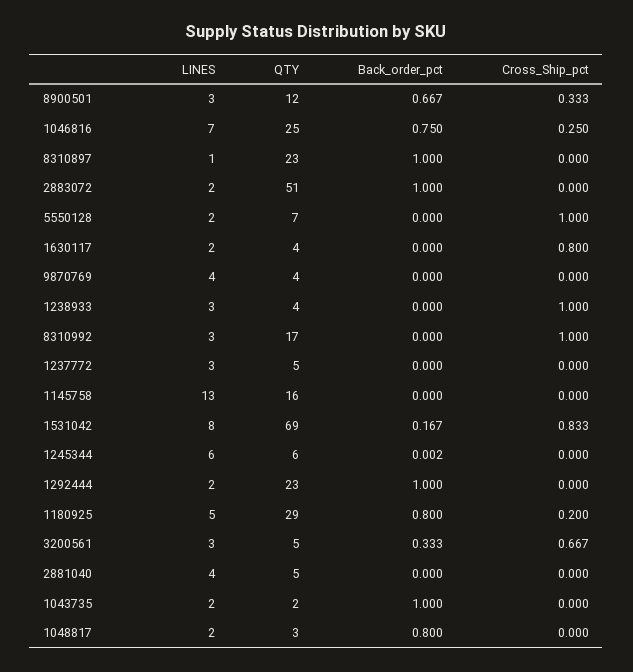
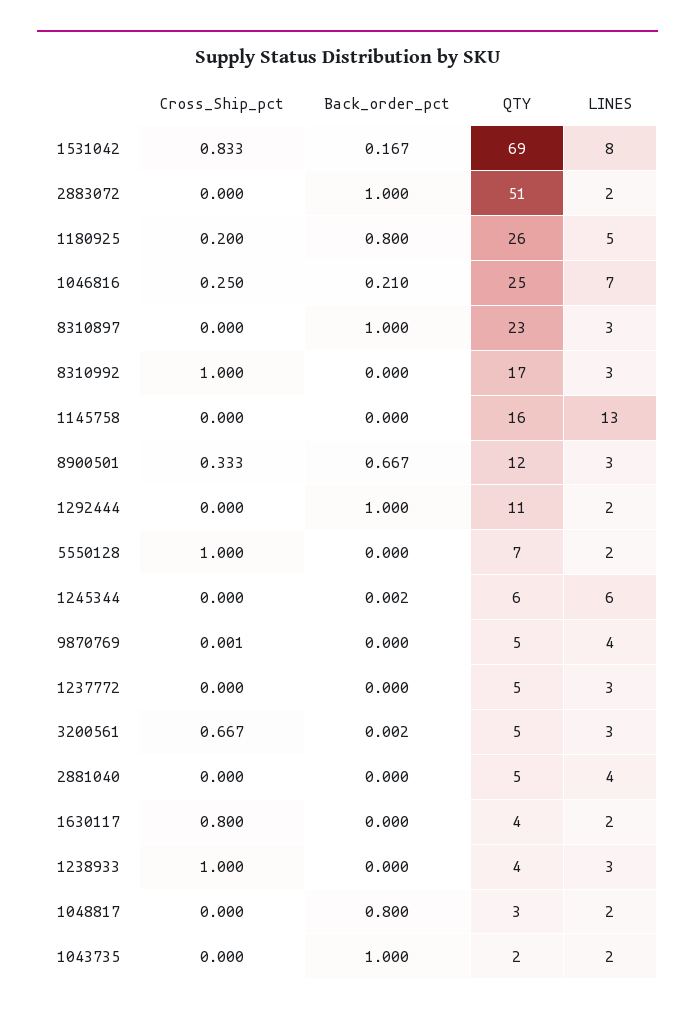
  {
    "LINES": {
      "8900501": 3,
      "1046816": 7,
-     "8310897": 1,
+     "8310897": 3,
      "2883072": 2,
      "5550128": 2,
      "1630117": 2,
      "9870769": 4,
      "1238933": 3,
      "8310992": 3,
      "1237772": 3,
      "1145758": 13,
      "1531042": 8,
      "1245344": 6,
      "1292444": 2,
      "1180925": 5,
      "3200561": 3,
      "2881040": 4,
      "1043735": 2,
      "1048817": 2
    },
    "QTY": {
      "8900501": 12,
      "1046816": 25,
      "8310897": 23,
      "2883072": 51,
      "5550128": 7,
      "1630117": 4,
-     "9870769": 4,
+     "9870769": 5,
      "1238933": 4,
      "8310992": 17,
      "1237772": 5,
      "1145758": 16,
      "1531042": 69,
      "1245344": 6,
-     "1292444": 23,
+     "1292444": 11,
-     "1180925": 29,
+     "1180925": 26,
      "3200561": 5,
      "2881040": 5,
      "1043735": 2,
      "1048817": 3
    },
    "Back_order_pct": {
      "8900501": 0.667,
-     "1046816": 0.75,
+     "1046816": 0.21,
      "8310897": 1,
      "2883072": 1,
      "5550128": 0,
      "1630117": 0,
      "9870769": 0,
      "1238933": 0,
      "8310992": 0,
      "1237772": 0,
      "1145758": 0,
      "1531042": 0.167,
      "1245344": 0.002,
      "1292444": 1,
      "1180925": 0.8,
-     "3200561": 0.333,
+     "3200561": 0.002,
      "2881040": 0,
      "1043735": 1,
      "1048817": 0.8
    },
    "Cross_Ship_pct": {
      "8900501": 0.333,
      "1046816": 0.25,
      "8310897": 0,
      "2883072": 0,
      "5550128": 1,
      "1630117": 0.8,
-     "9870769": 0,
+     "9870769": 0.001,
      "1238933": 1,
      "8310992": 1,
      "1237772": 0,
      "1145758": 0,
      "1531042": 0.833,
      "1245344": 0,
      "1292444": 0,
      "1180925": 0.2,
      "3200561": 0.667,
      "2881040": 0,
      "1043735": 0,
      "1048817": 0
    }
  }

